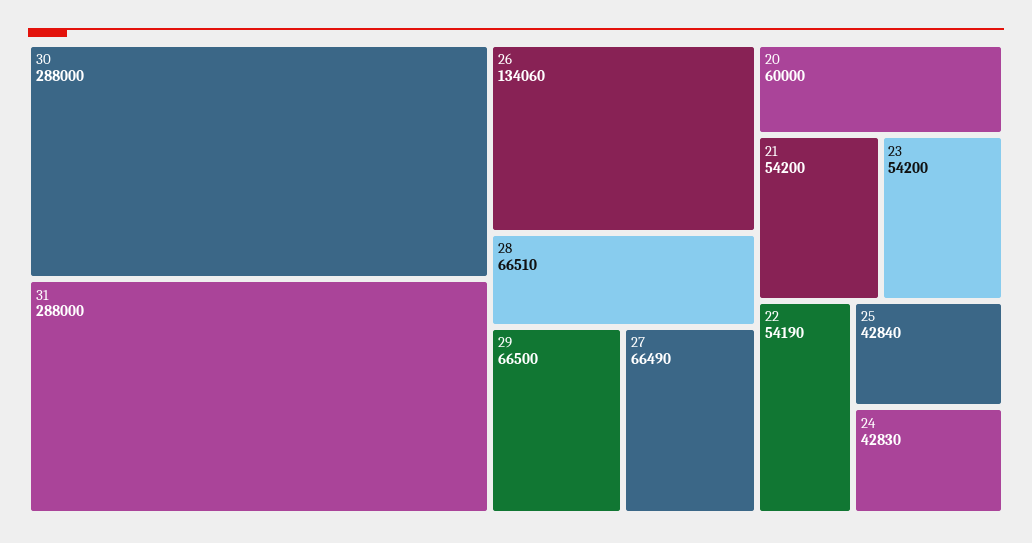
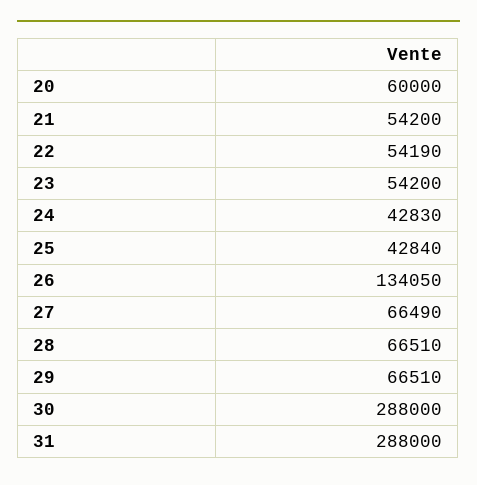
  {
    "30": 288000,
    "31": 288000,
-   "26": 134060,
+   "26": 134050,
    "28": 66510,
-   "29": 66500,
+   "29": 66510,
    "27": 66490,
    "20": 60000,
    "21": 54200,
    "23": 54200,
    "22": 54190,
    "25": 42840,
    "24": 42830
  }

